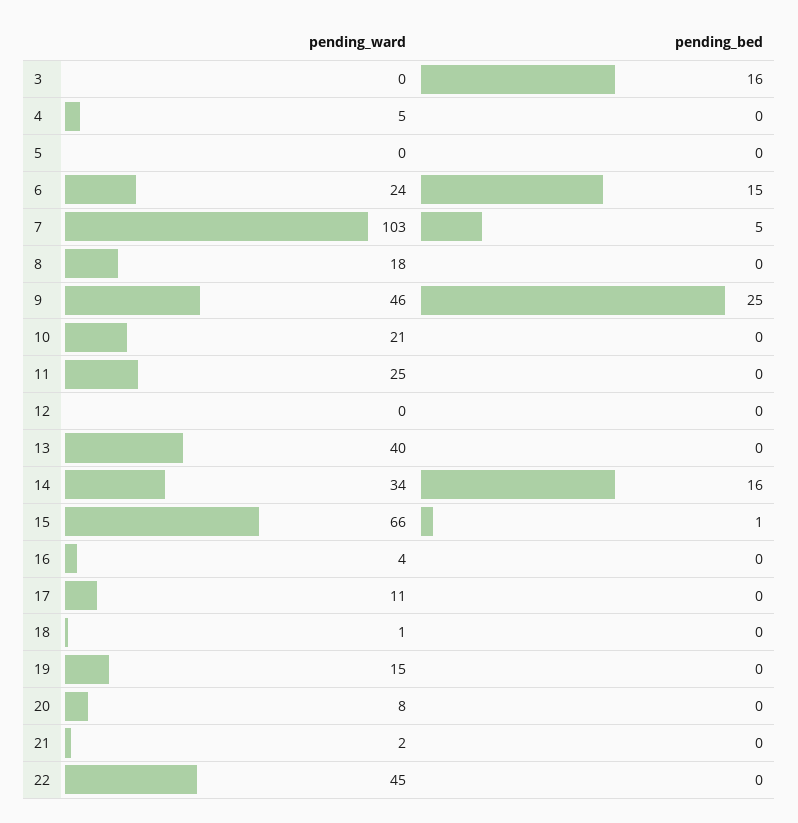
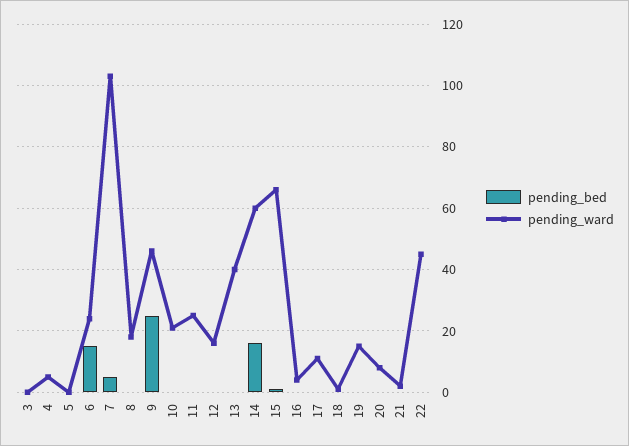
  {
    "pending_ward": {
      "3": 0,
      "4": 5,
      "5": 0,
      "6": 24,
      "7": 103,
      "8": 18,
      "9": 46,
      "10": 21,
      "11": 25,
-     "12": 0,
+     "12": 15,
      "13": 40,
-     "14": 34,
+     "14": 60,
      "15": 66,
      "16": 4,
      "17": 11,
      "18": 1,
      "19": 15,
      "20": 8,
      "21": 2,
      "22": 45
    },
    "pending_bed": {
-     "3": 16,
+     "3": 0,
      "4": 0,
      "5": 0,
      "6": 15,
      "7": 5,
      "8": 0,
      "9": 25,
      "10": 0,
      "11": 0,
      "12": 0,
      "13": 0,
      "14": 16,
      "15": 1,
      "16": 0,
      "17": 0,
      "18": 0,
      "19": 0,
      "20": 0,
      "21": 0,
      "22": 0
    }
  }

